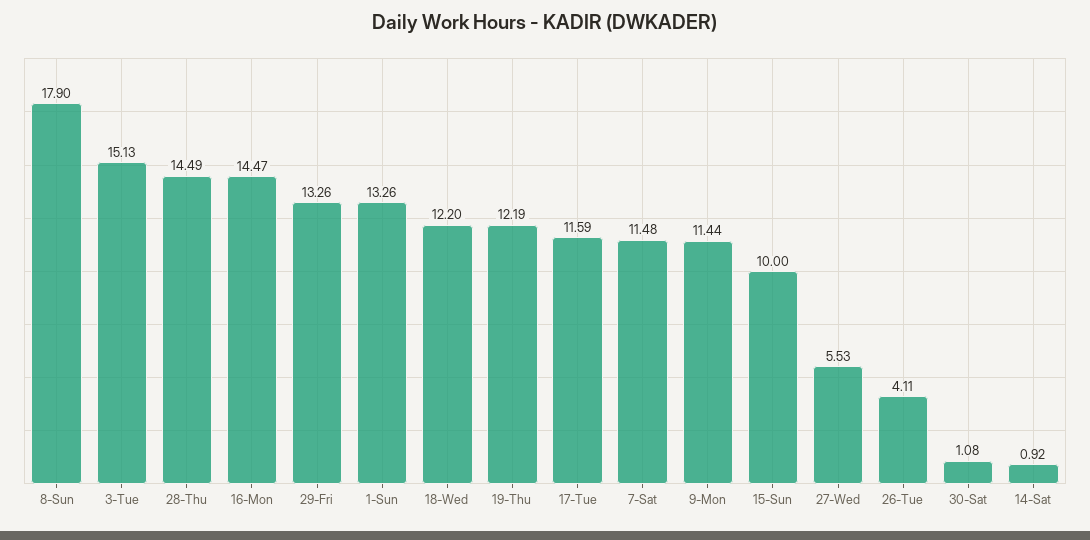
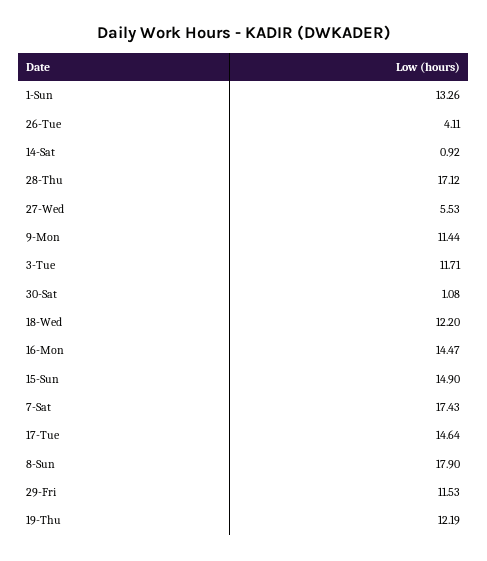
  {
    "8-Sun": 17.9,
-   "3-Tue": 15.13,
+   "3-Tue": 11.71,
-   "28-Thu": 14.49,
+   "28-Thu": 17.12,
    "16-Mon": 14.47,
-   "29-Fri": 13.26,
+   "29-Fri": 11.53,
    "1-Sun": 13.26,
    "18-Wed": 12.2,
    "19-Thu": 12.19,
-   "17-Tue": 11.59,
+   "17-Tue": 14.64,
-   "7-Sat": 11.48,
+   "7-Sat": 17.43,
    "9-Mon": 11.44,
-   "15-Sun": 10,
+   "15-Sun": 14.9,
    "27-Wed": 5.53,
    "26-Tue": 4.11,
    "30-Sat": 1.08,
    "14-Sat": 0.92
  }

